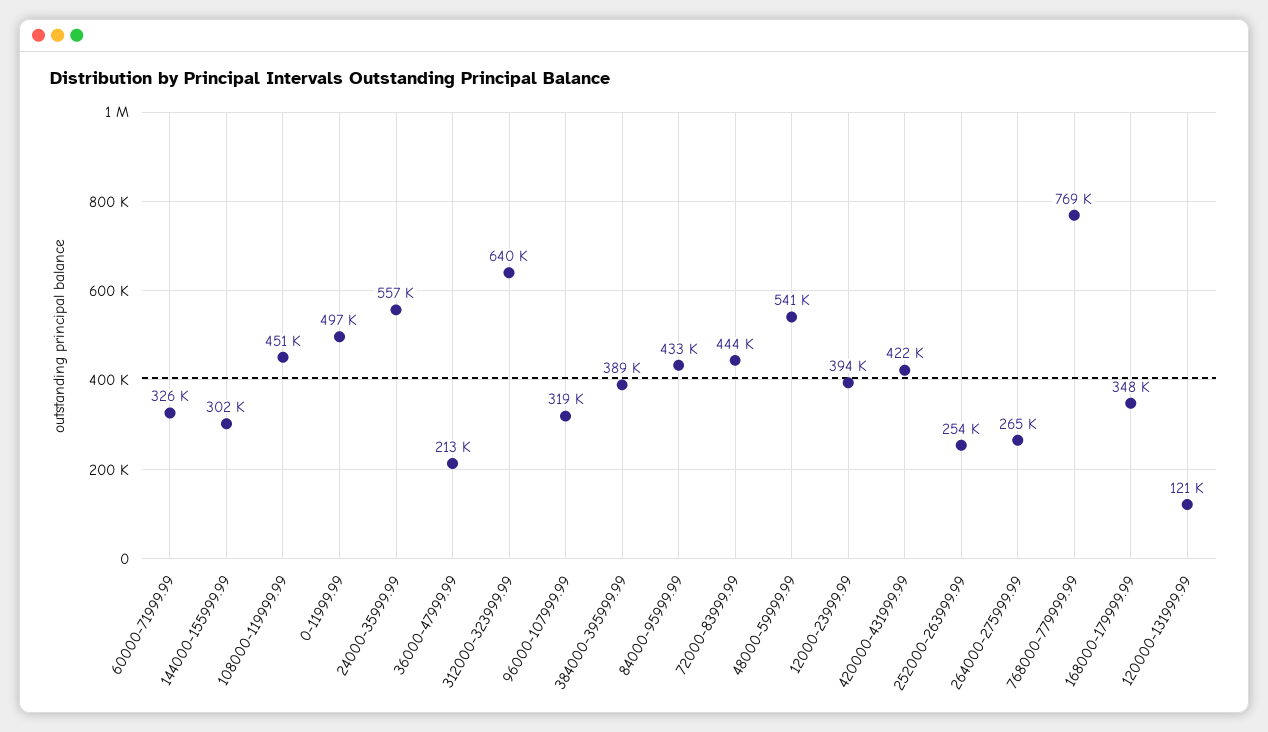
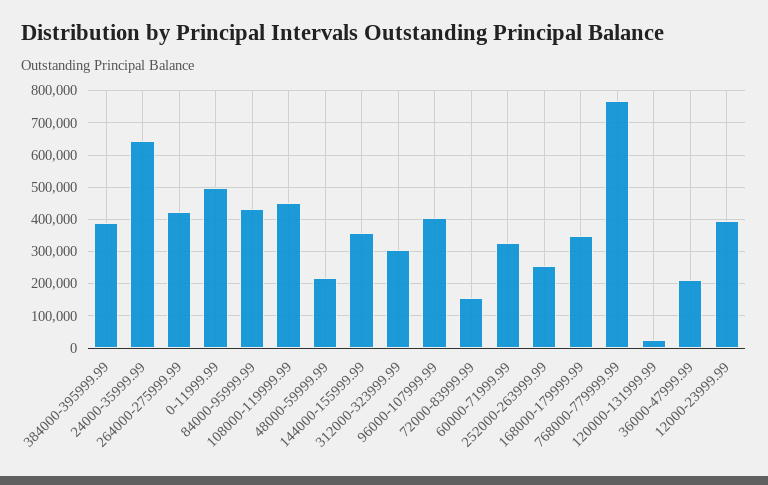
  {
    "60000-71999.99": 326000,
-   "144000-155999.99": 302000,
+   "144000-155999.99": 360000,
    "108000-119999.99": 451000,
    "0-11999.99": 497000,
-   "24000-35999.99": 557000,
+   "24000-35999.99": 640000,
    "36000-47999.99": 213000,
-   "312000-323999.99": 640000,
+   "312000-323999.99": 300000,
-   "96000-107999.99": 319000,
+   "96000-107999.99": 400000,
    "384000-395999.99": 389000,
    "84000-95999.99": 433000,
-   "72000-83999.99": 444000,
+   "72000-83999.99": 160000,
-   "48000-59999.99": 541000,
+   "48000-59999.99": 220000,
    "12000-23999.99": 394000,
-   "420000-431999.99": 422000,
    "252000-263999.99": 254000,
-   "264000-275999.99": 265000,
+   "264000-275999.99": 420000,
    "768000-779999.99": 769000,
    "168000-179999.99": 348000,
-   "120000-131999.99": 121000
+   "120000-131999.99": 20000
  }

